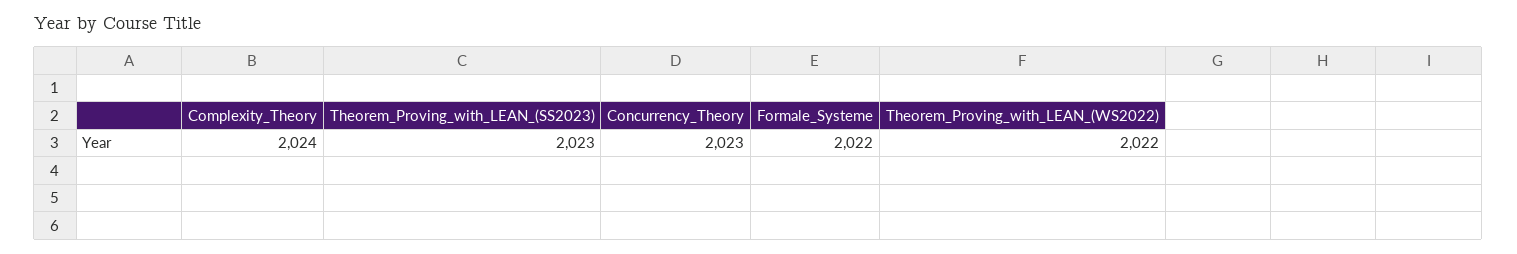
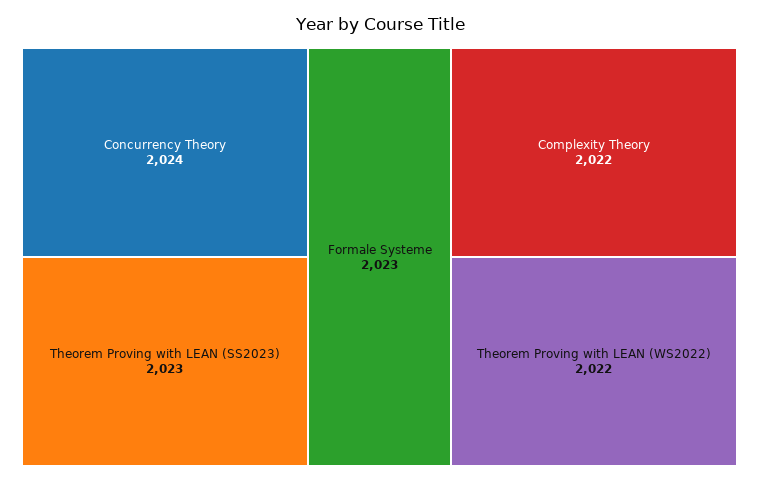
  {
-   "Complexity_Theory": 2024,
+   "Complexity_Theory": 2022,
    "Theorem_Proving_with_LEAN_(SS2023)": 2023,
-   "Concurrency_Theory": 2023,
+   "Concurrency_Theory": 2024,
-   "Formale_Systeme": 2022,
+   "Formale_Systeme": 2023,
    "Theorem_Proving_with_LEAN_(WS2022)": 2022
  }

